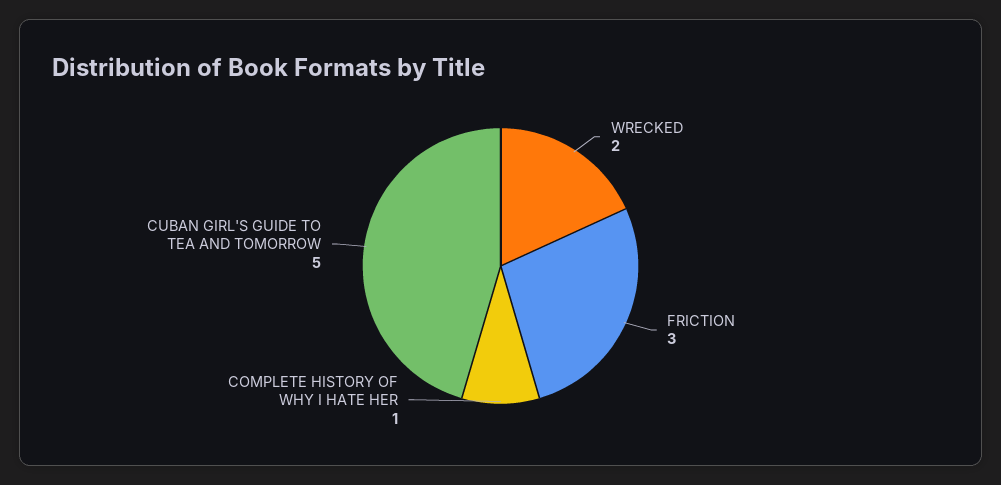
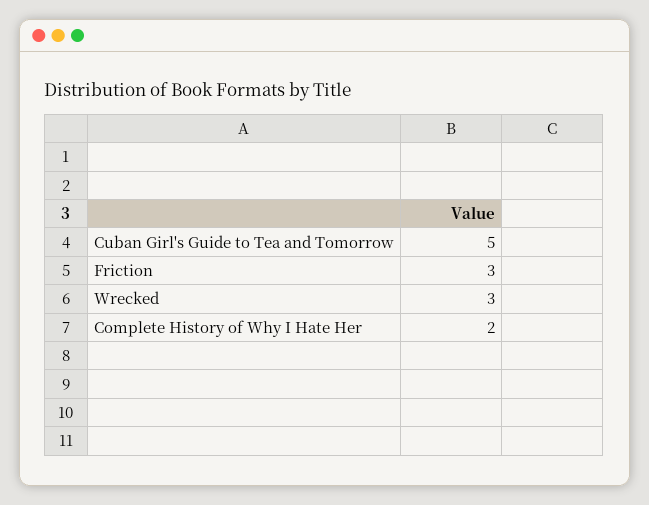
  {
-   "WRECKED": 2,
+   "WRECKED": 3,
    "FRICTION": 3,
-   "COMPLETE HISTORY OF WHY I HATE HER": 1,
+   "COMPLETE HISTORY OF WHY I HATE HER": 2,
    "CUBAN GIRL'S GUIDE TO TEA AND TOMORROW": 5
  }

